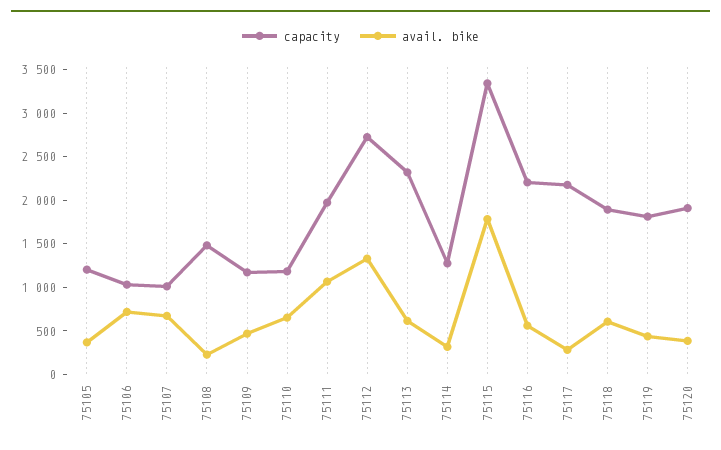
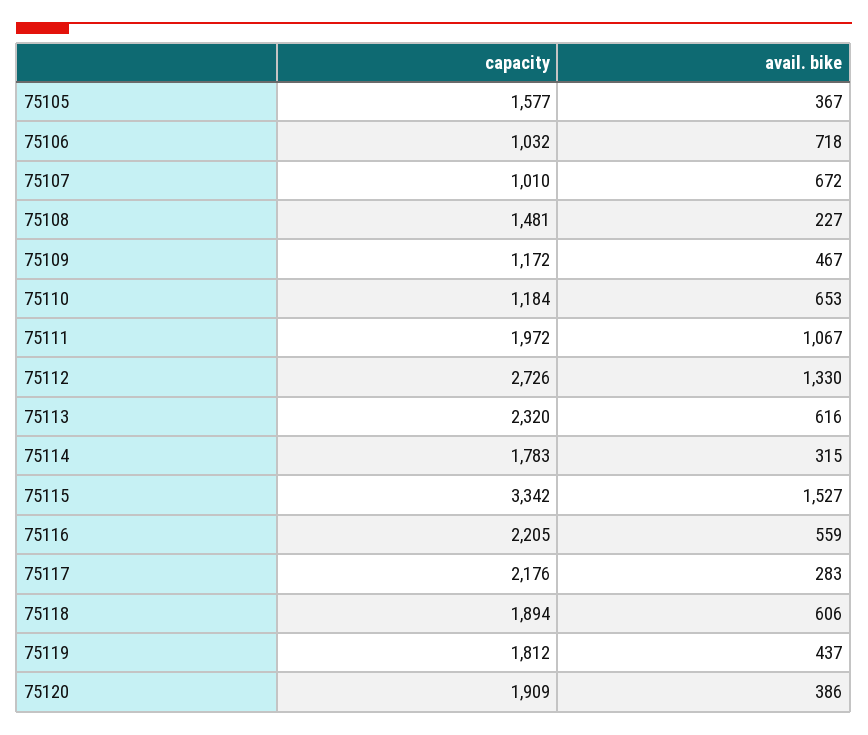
  {
    "capacity": {
-     "75105": 1200,
+     "75105": 1577,
      "75106": 1032,
      "75107": 1010,
      "75108": 1481,
      "75109": 1172,
      "75110": 1184,
      "75111": 1972,
      "75112": 2726,
      "75113": 2320,
-     "75114": 1300,
+     "75114": 1783,
      "75115": 3342,
      "75116": 2205,
      "75117": 2176,
      "75118": 1894,
      "75119": 1812,
      "75120": 1909
    },
    "avail. bike": {
      "75105": 367,
      "75106": 718,
      "75107": 672,
      "75108": 227,
      "75109": 467,
      "75110": 653,
      "75111": 1067,
      "75112": 1330,
      "75113": 616,
      "75114": 315,
-     "75115": 1800,
+     "75115": 1527,
      "75116": 559,
      "75117": 283,
      "75118": 606,
      "75119": 437,
      "75120": 386
    }
  }

